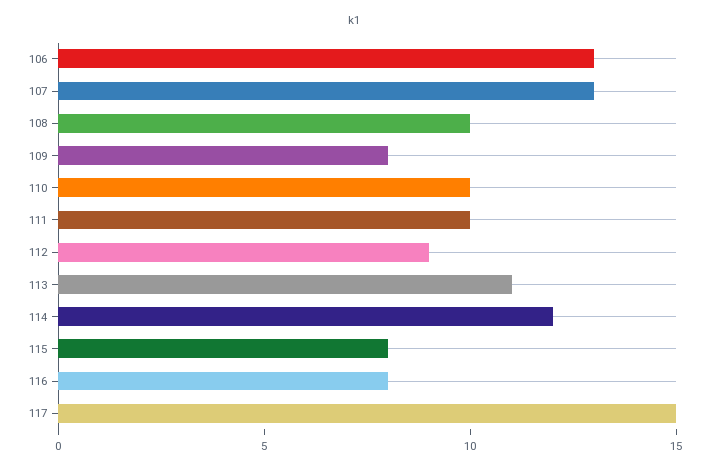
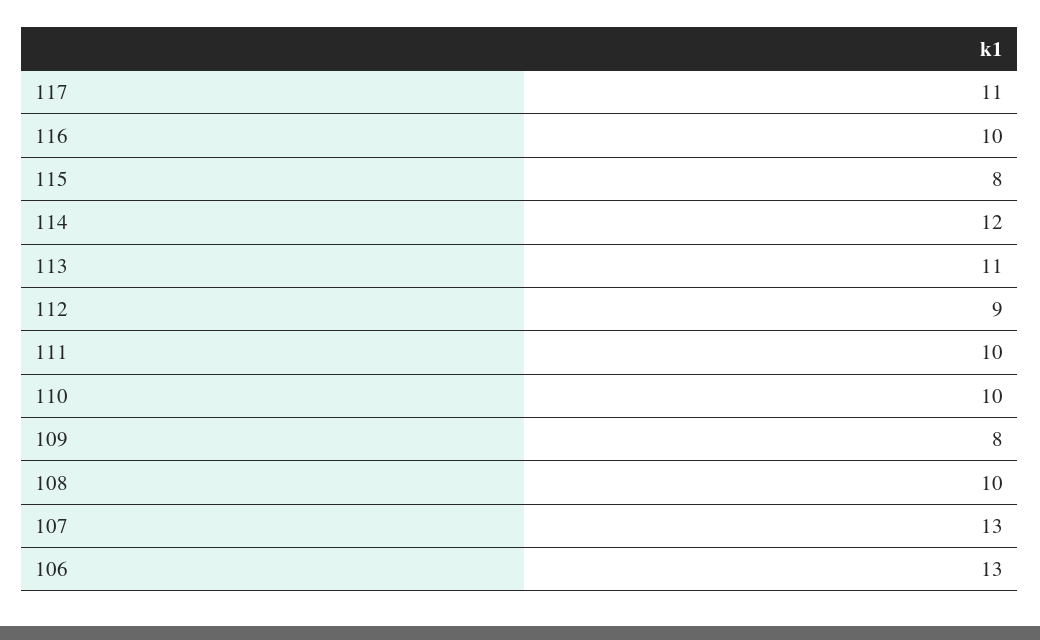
  {
    "106": 13,
    "107": 13,
    "108": 10,
    "109": 8,
    "110": 10,
    "111": 10,
    "112": 9,
    "113": 11,
    "114": 12,
    "115": 8,
-   "116": 8,
+   "116": 10,
-   "117": 15
+   "117": 11
  }

